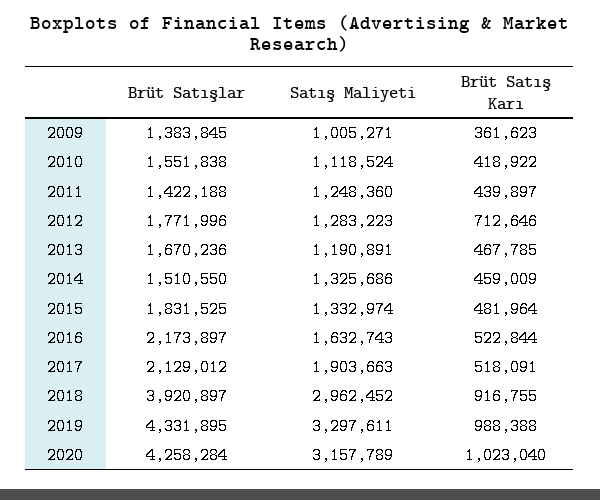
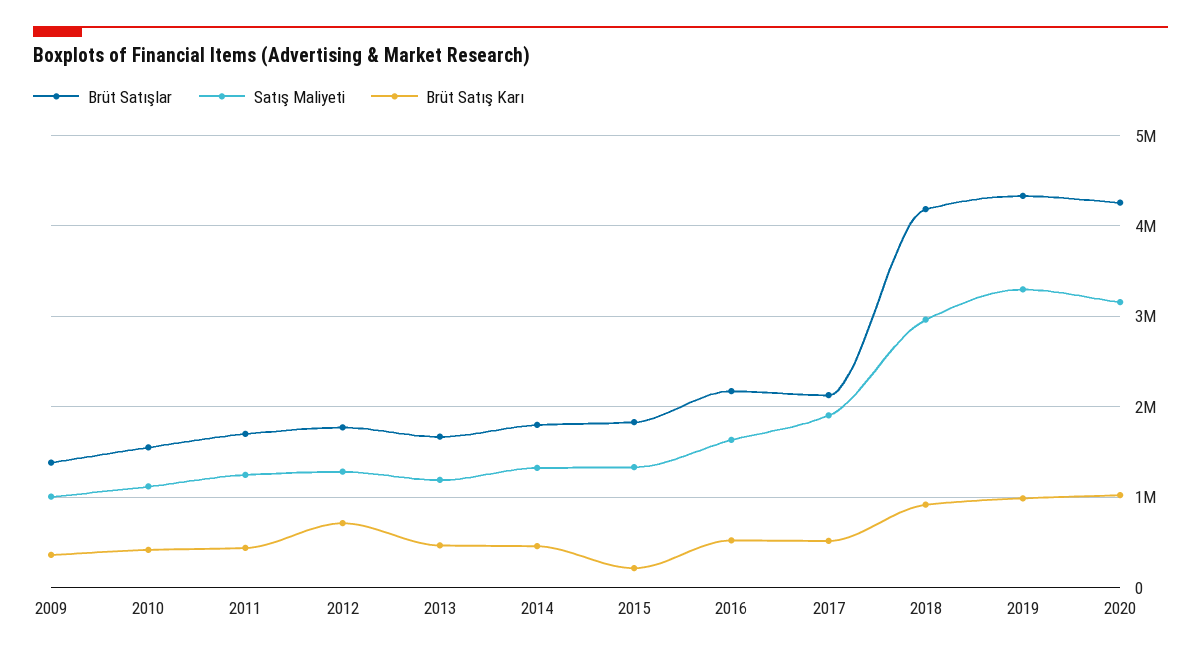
  {
    "Brüt Satışlar": {
      "2009": 1383845,
      "2010": 1551838,
-     "2011": 1422188,
+     "2011": 1700000,
      "2012": 1771996,
      "2013": 1670236,
-     "2014": 1510550,
+     "2014": 1800000,
      "2015": 1831525,
      "2016": 2173897,
      "2017": 2129012,
-     "2018": 3920897,
+     "2018": 4200000,
      "2019": 4331895,
      "2020": 4258284
    },
    "Satış Maliyeti": {
      "2009": 1005271,
      "2010": 1118524,
      "2011": 1248360,
      "2012": 1283223,
      "2013": 1190891,
      "2014": 1325686,
      "2015": 1332974,
      "2016": 1632743,
      "2017": 1903663,
      "2018": 2962452,
      "2019": 3297611,
      "2020": 3157789
    },
    "Brüt Satış Karı": {
      "2009": 361623,
      "2010": 418922,
      "2011": 439897,
      "2012": 712646,
      "2013": 467785,
      "2014": 459009,
-     "2015": 481964,
+     "2015": 200000,
      "2016": 522844,
      "2017": 518091,
      "2018": 916755,
      "2019": 988388,
      "2020": 1023040
    }
  }

